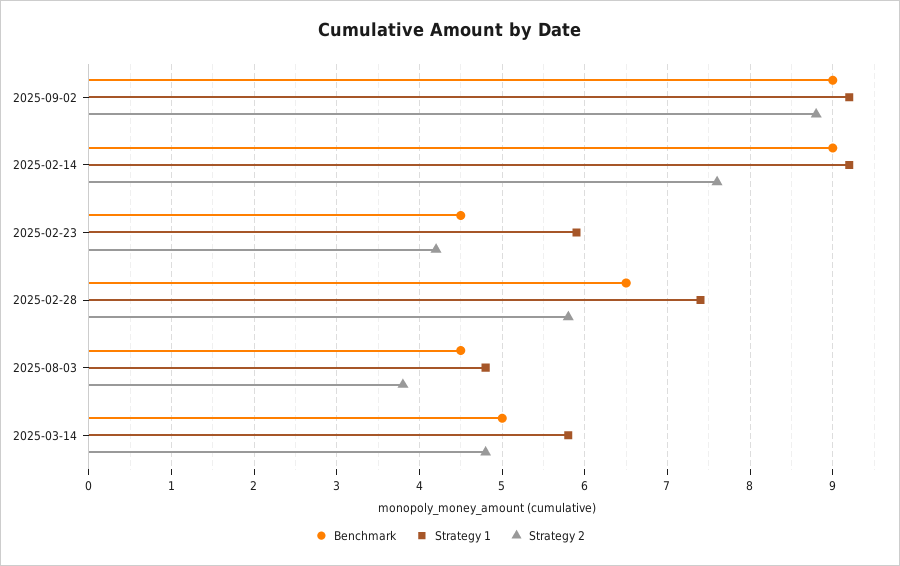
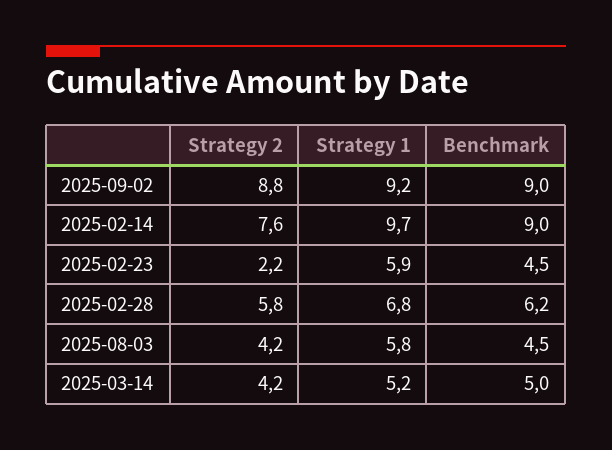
  {
    "Benchmark": {
      "2025-09-02": 9,
      "2025-02-14": 9,
      "2025-02-23": 4.5,
-     "2025-02-28": 6.5,
+     "2025-02-28": 6.2,
      "2025-08-03": 4.5,
      "2025-03-14": 5
    },
    "Strategy 1": {
      "2025-09-02": 9.2,
-     "2025-02-14": 9.2,
+     "2025-02-14": 9.7,
      "2025-02-23": 5.9,
-     "2025-02-28": 7.4,
+     "2025-02-28": 6.8,
-     "2025-08-03": 4.8,
+     "2025-08-03": 5.8,
-     "2025-03-14": 5.8
+     "2025-03-14": 5.2
    },
    "Strategy 2": {
      "2025-09-02": 8.8,
      "2025-02-14": 7.6,
-     "2025-02-23": 4.2,
+     "2025-02-23": 2.2,
      "2025-02-28": 5.8,
-     "2025-08-03": 3.8,
+     "2025-08-03": 4.2,
-     "2025-03-14": 4.8
+     "2025-03-14": 4.2
    }
  }

